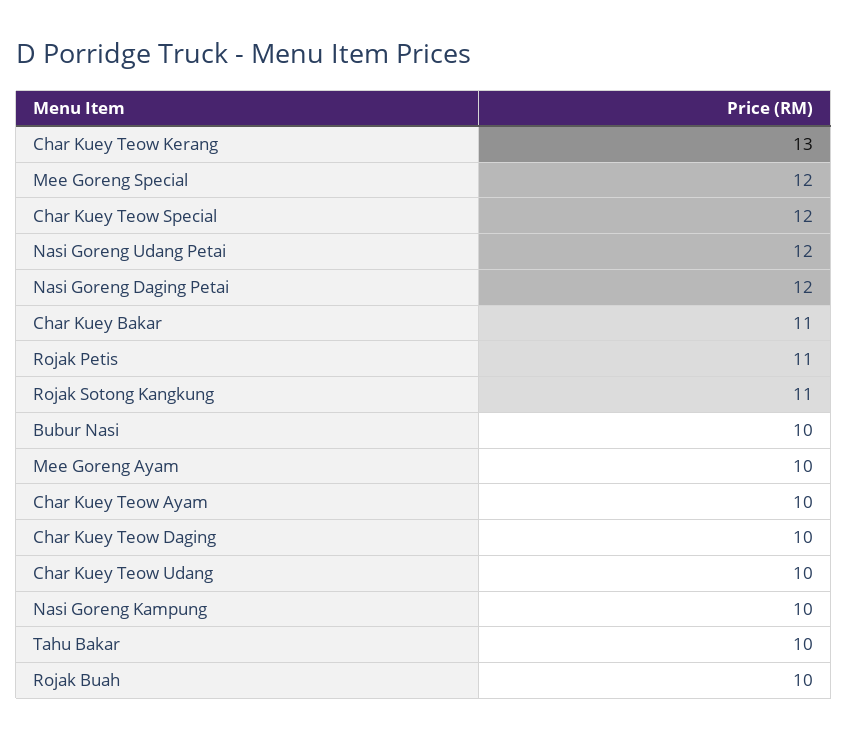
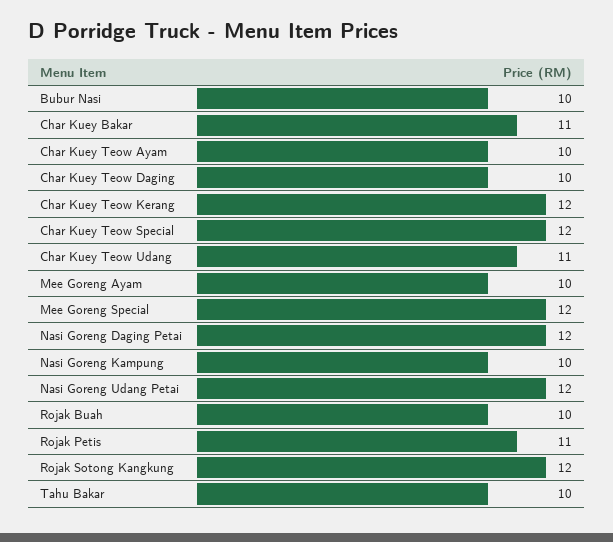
  {
-   "Char Kuey Teow Kerang": 13,
+   "Char Kuey Teow Kerang": 12,
    "Mee Goreng Special": 12,
    "Char Kuey Teow Special": 12,
    "Nasi Goreng Udang Petai": 12,
    "Nasi Goreng Daging Petai": 12,
    "Char Kuey Bakar": 11,
    "Rojak Petis": 11,
-   "Rojak Sotong Kangkung": 11,
+   "Rojak Sotong Kangkung": 12,
    "Bubur Nasi": 10,
    "Mee Goreng Ayam": 10,
    "Char Kuey Teow Ayam": 10,
    "Char Kuey Teow Daging": 10,
-   "Char Kuey Teow Udang": 10,
+   "Char Kuey Teow Udang": 11,
    "Nasi Goreng Kampung": 10,
    "Tahu Bakar": 10,
    "Rojak Buah": 10
  }

